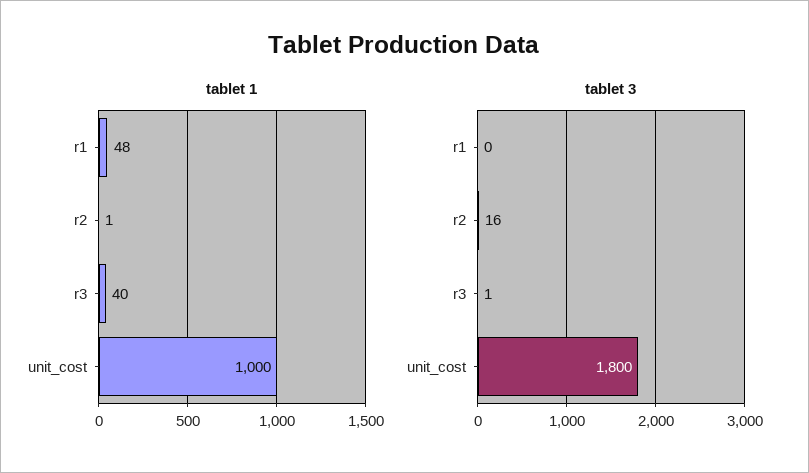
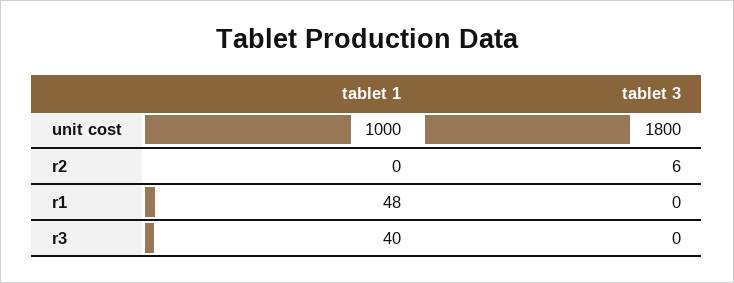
  {
    "tablet 1": {
      "r1": 48,
-     "r2": 1,
+     "r2": 0,
      "r3": 40,
      "unit_cost": 1000
    },
    "tablet 3": {
      "r1": 0,
-     "r2": 16,
+     "r2": 6,
-     "r3": 1,
+     "r3": 0,
      "unit_cost": 1800
    }
  }

